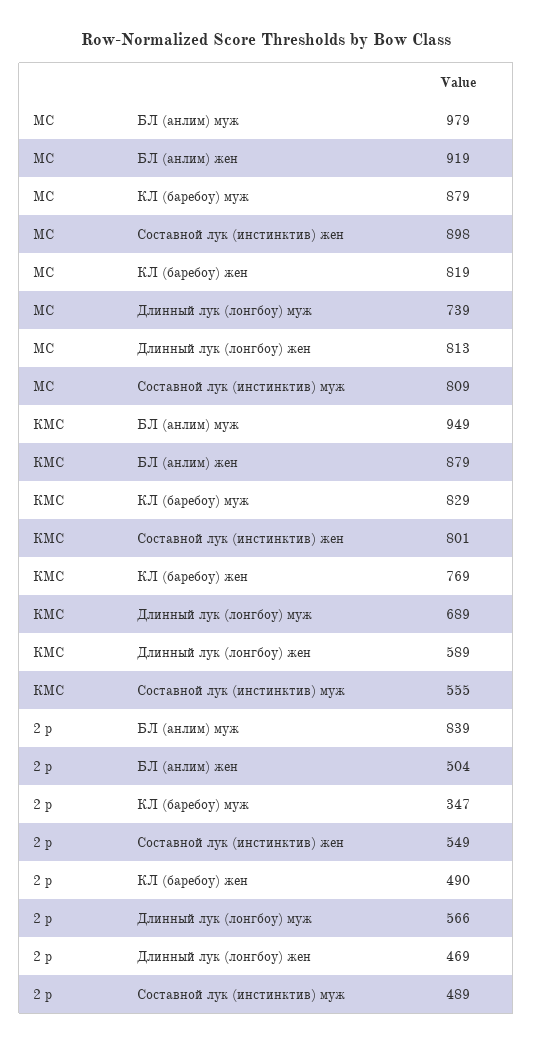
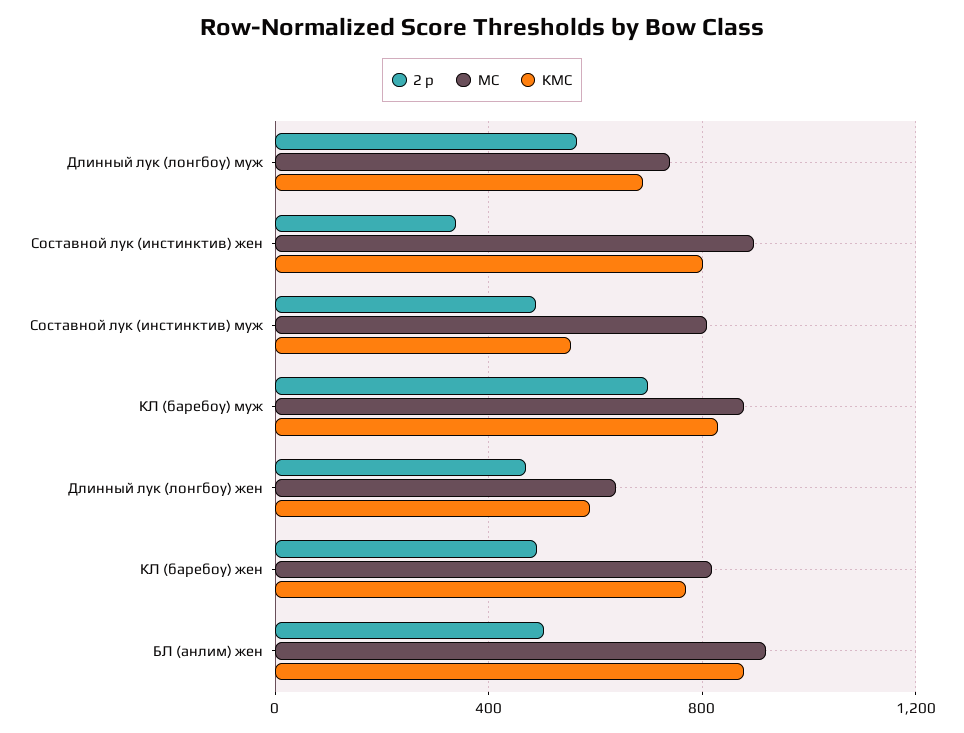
  {
    "МС": {
-     "БЛ (анлим) муж": 979,
      "БЛ (анлим) жен": 919,
      "КЛ (баребоу) муж": 879,
      "Составной лук (инстинктив) жен": 898,
      "КЛ (баребоу) жен": 819,
      "Длинный лук (лонгбоу) муж": 739,
-     "Длинный лук (лонгбоу) жен": 813,
+     "Длинный лук (лонгбоу) жен": 650,
      "Составной лук (инстинктив) муж": 809
    },
    "КМС": {
-     "БЛ (анлим) муж": 949,
      "БЛ (анлим) жен": 879,
      "КЛ (баребоу) муж": 829,
      "Составной лук (инстинктив) жен": 801,
      "КЛ (баребоу) жен": 769,
      "Длинный лук (лонгбоу) муж": 689,
      "Длинный лук (лонгбоу) жен": 589,
      "Составной лук (инстинктив) муж": 555
    },
    "2 р": {
-     "БЛ (анлим) муж": 839,
      "БЛ (анлим) жен": 504,
-     "КЛ (баребоу) муж": 347,
+     "КЛ (баребоу) муж": 700,
-     "Составной лук (инстинктив) жен": 549,
+     "Составной лук (инстинктив) жен": 350,
      "КЛ (баребоу) жен": 490,
      "Длинный лук (лонгбоу) муж": 566,
      "Длинный лук (лонгбоу) жен": 469,
      "Составной лук (инстинктив) муж": 489
    }
  }

